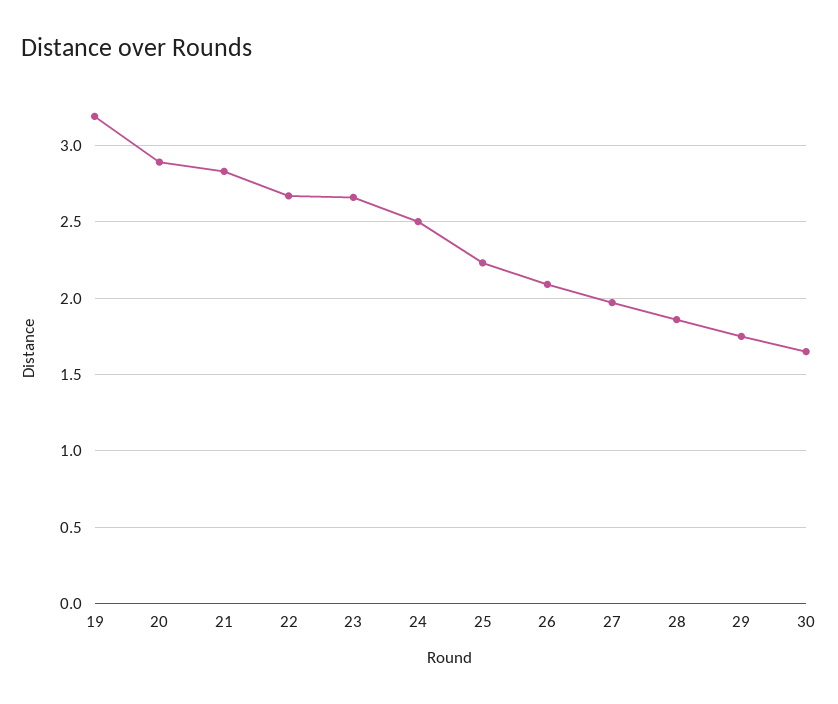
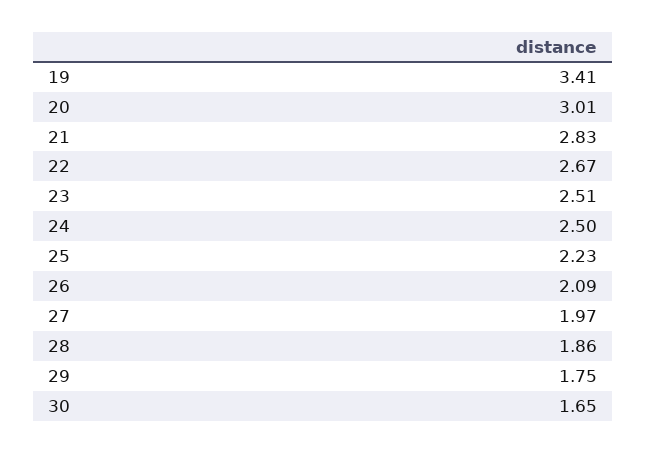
  {
-   "19": 3.2,
+   "19": 3.41,
-   "20": 2.9,
+   "20": 3.01,
    "21": 2.83,
    "22": 2.67,
-   "23": 2.65,
+   "23": 2.51,
    "24": 2.5,
    "25": 2.23,
    "26": 2.09,
    "27": 1.97,
    "28": 1.86,
    "29": 1.75,
    "30": 1.65
  }

